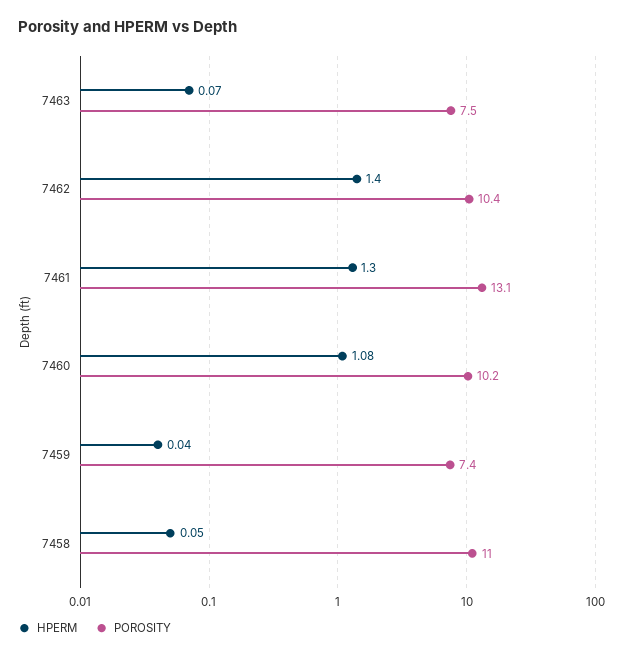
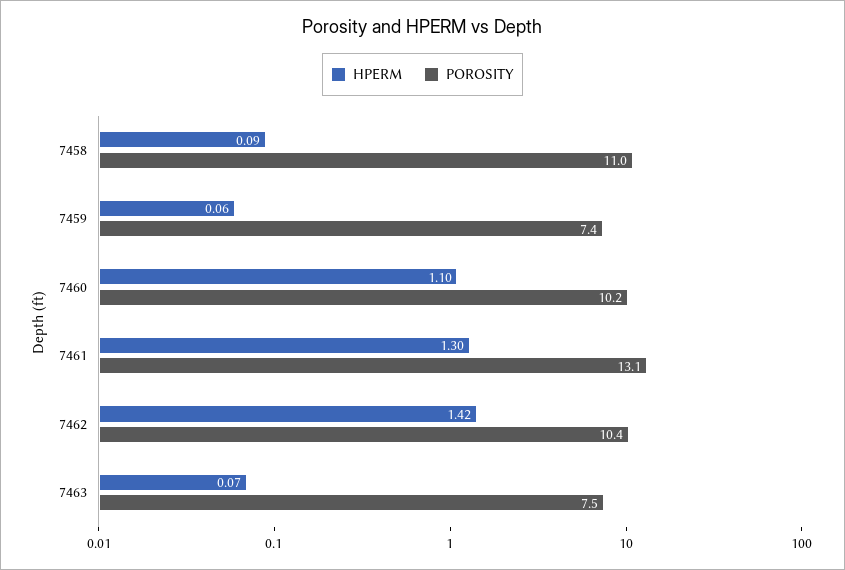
  {
    "HPERM": {
      "7463": 0.07,
-     "7462": 1.4,
+     "7462": 1.42,
      "7461": 1.3,
-     "7460": 1.08,
+     "7460": 1.1,
-     "7459": 0.04,
+     "7459": 0.06,
-     "7458": 0.05
+     "7458": 0.09
    },
    "POROSITY": {
      "7463": 7.5,
      "7462": 10.4,
      "7461": 13.1,
      "7460": 10.2,
      "7459": 7.4,
      "7458": 11
    }
  }

